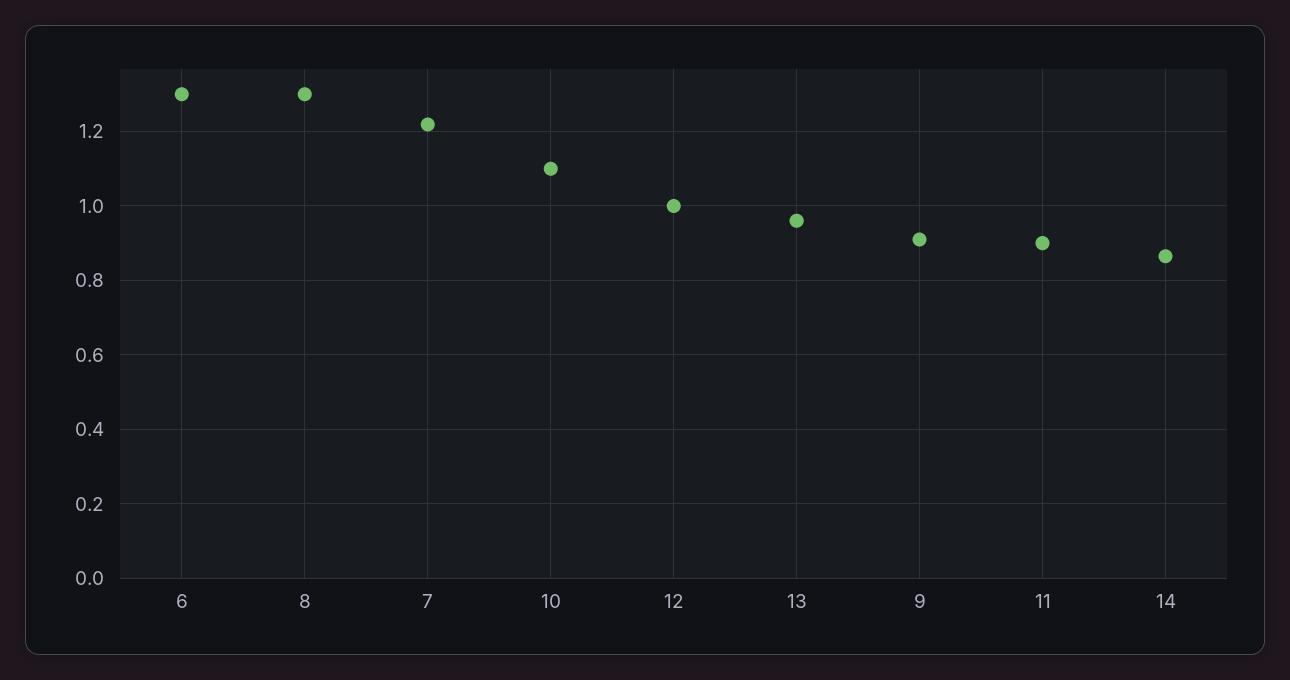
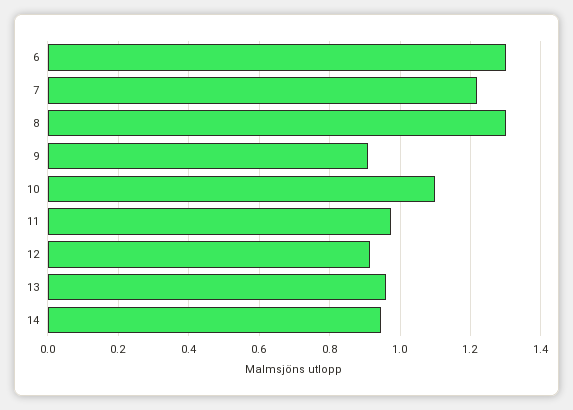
  {
    "6": 1.3,
    "8": 1.3,
    "7": 1.22,
    "10": 1.1,
-   "12": 1,
+   "12": 0.92,
    "13": 0.96,
    "9": 0.92,
-   "11": 0.9,
+   "11": 0.98,
-   "14": 0.86
+   "14": 0.94
  }

